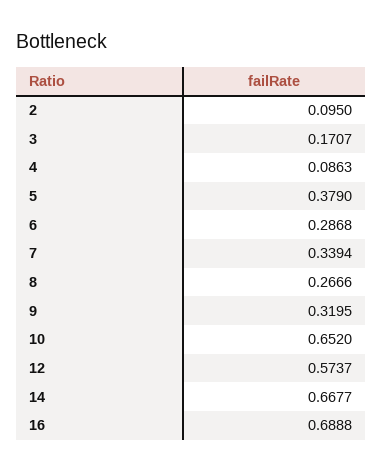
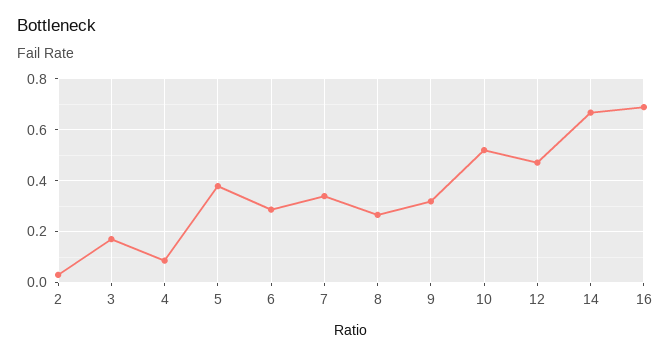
  {
-   "2": 0.095,
+   "2": 0.025,
    "3": 0.1707,
    "4": 0.0863,
    "5": 0.379,
    "6": 0.2868,
    "7": 0.3394,
    "8": 0.2666,
    "9": 0.3195,
-   "10": 0.652,
+   "10": 0.525,
-   "12": 0.5737,
+   "12": 0.475,
    "14": 0.6677,
    "16": 0.6888
  }

